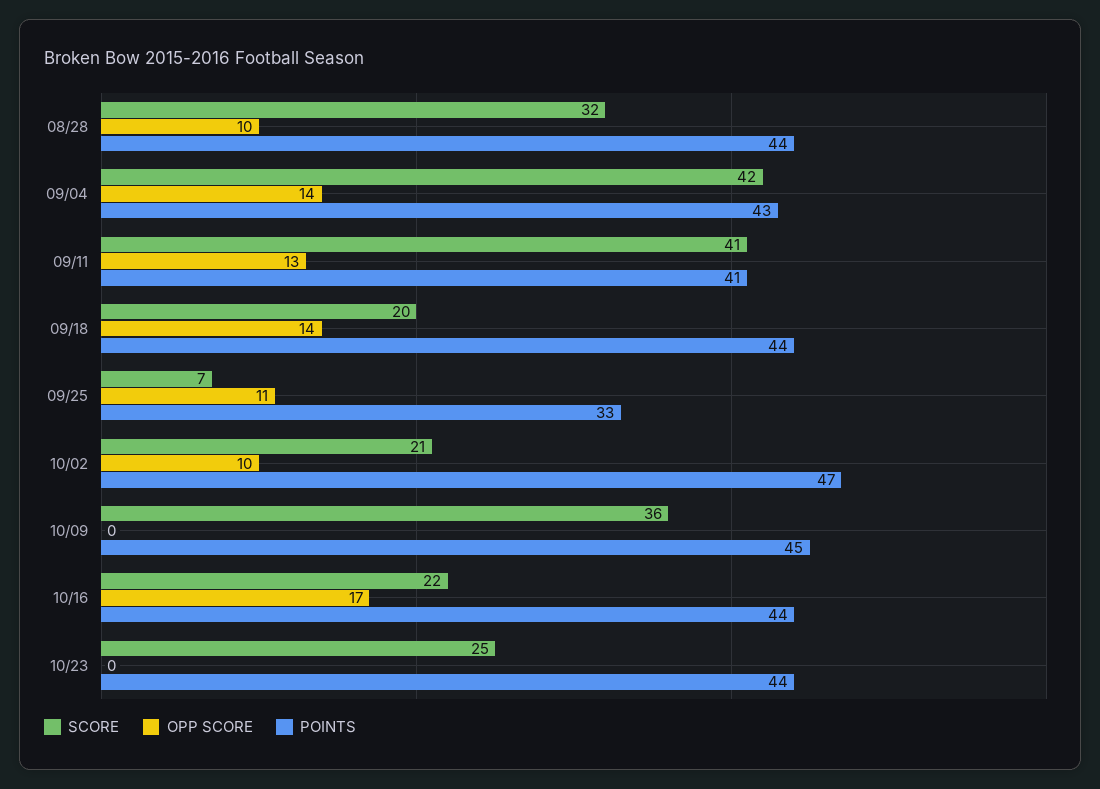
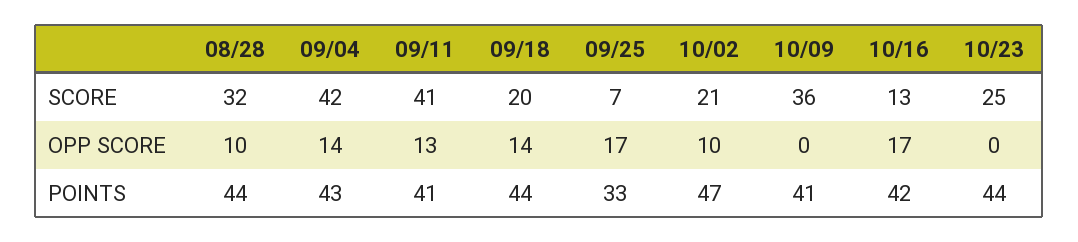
  {
    "SCORE": {
      "08/28": 32,
      "09/04": 42,
      "09/11": 41,
      "09/18": 20,
      "09/25": 7,
      "10/02": 21,
      "10/09": 36,
-     "10/16": 22,
+     "10/16": 13,
      "10/23": 25
    },
    "OPP SCORE": {
      "08/28": 10,
      "09/04": 14,
      "09/11": 13,
      "09/18": 14,
-     "09/25": 11,
+     "09/25": 17,
      "10/02": 10,
      "10/09": 0,
      "10/16": 17,
      "10/23": 0
    },
    "POINTS": {
      "08/28": 44,
      "09/04": 43,
      "09/11": 41,
      "09/18": 44,
      "09/25": 33,
      "10/02": 47,
-     "10/09": 45,
+     "10/09": 41,
-     "10/16": 44,
+     "10/16": 42,
      "10/23": 44
    }
  }

